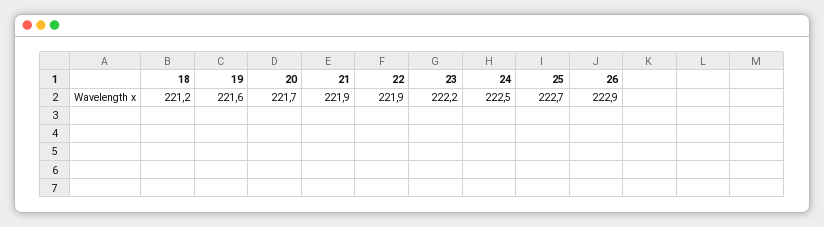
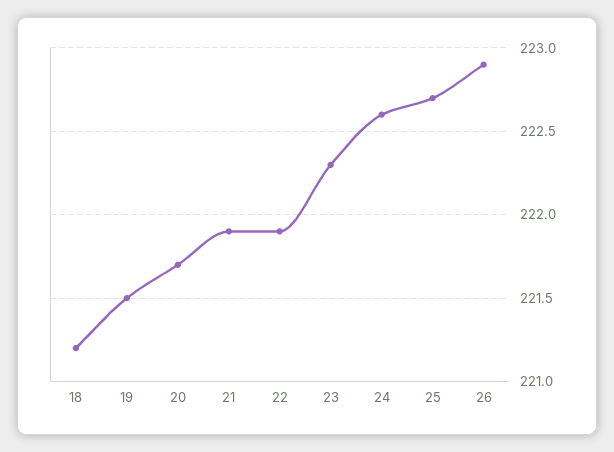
  {
    "18": 221.2,
-   "19": 221.6,
+   "19": 221.5,
    "20": 221.7,
    "21": 221.9,
    "22": 221.9,
-   "23": 222.2,
+   "23": 222.3,
-   "24": 222.5,
+   "24": 222.6,
    "25": 222.7,
    "26": 222.9
  }

